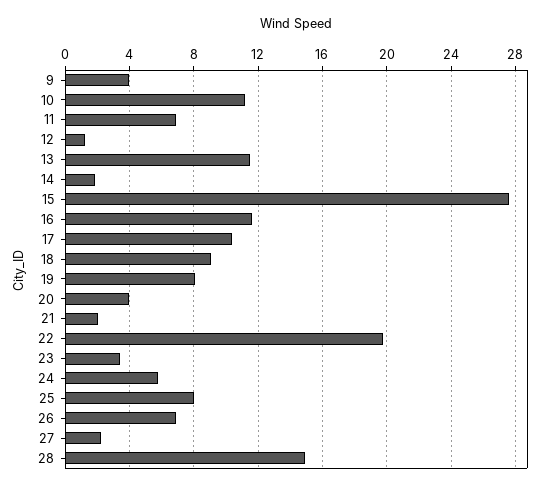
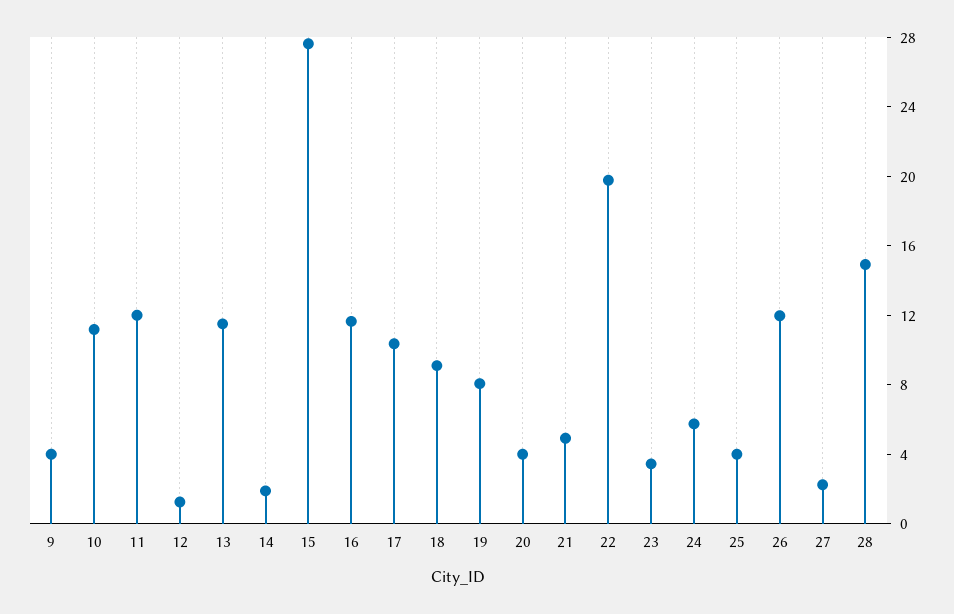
  {
    "9": 4,
    "10": 11,
-   "11": 7,
+   "11": 12,
    "12": 1.5,
    "13": 11.5,
    "14": 2,
    "15": 27.5,
    "16": 11.5,
    "17": 10.5,
    "18": 9,
    "19": 8,
    "20": 4,
-   "21": 2,
+   "21": 5,
    "22": 20,
    "23": 3.5,
    "24": 6,
-   "25": 8,
+   "25": 4,
-   "26": 7,
+   "26": 12,
    "27": 2,
    "28": 15
  }

